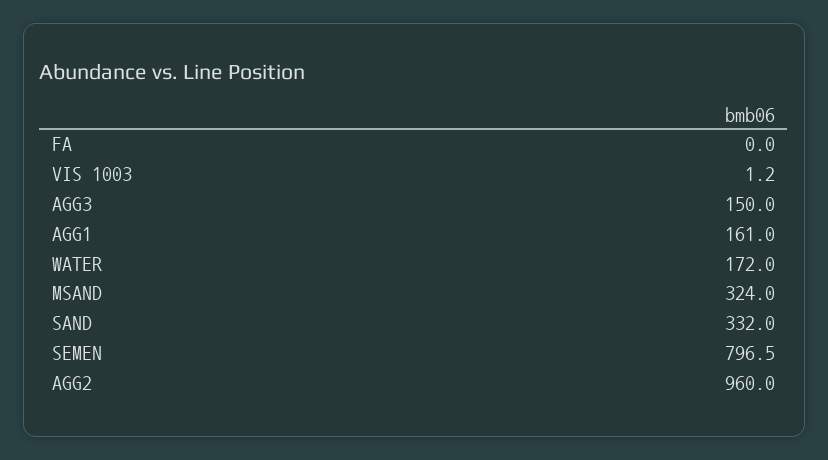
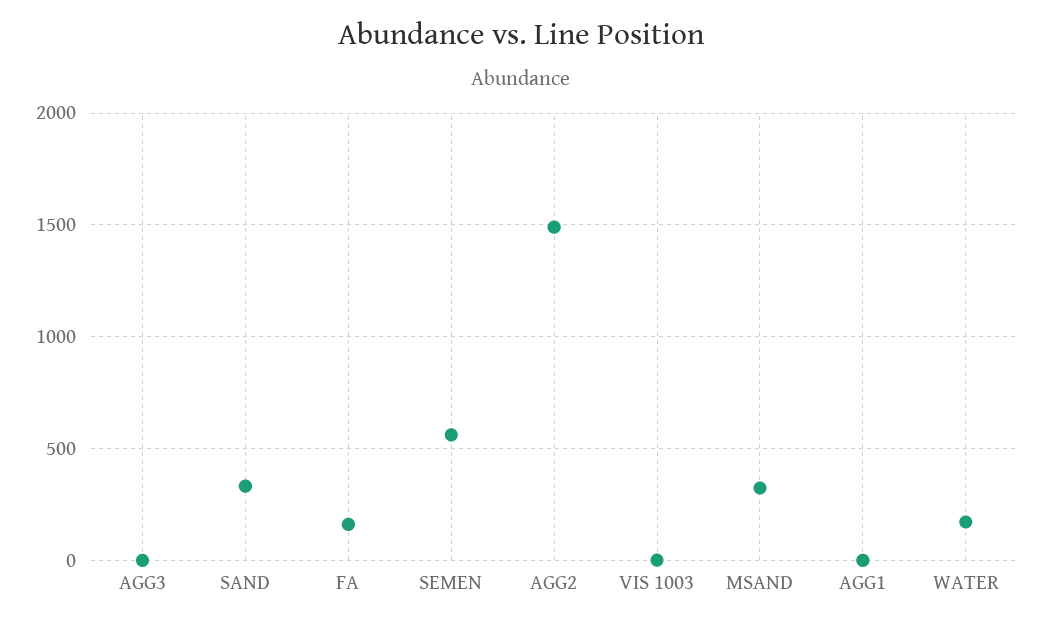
  {
-   "FA": 0,
+   "FA": 150,
    "VIS 1003": 1.2,
-   "AGG3": 150,
+   "AGG3": 0,
-   "AGG1": 161,
+   "AGG1": 0,
    "WATER": 172,
    "MSAND": 324,
    "SAND": 332,
-   "SEMEN": 796.5,
+   "SEMEN": 550,
-   "AGG2": 960
+   "AGG2": 1500
  }

